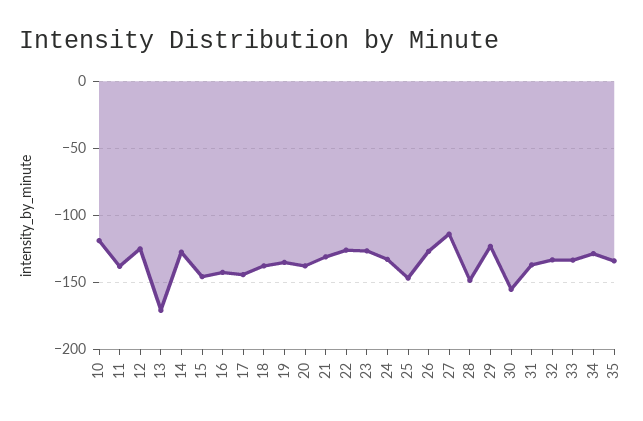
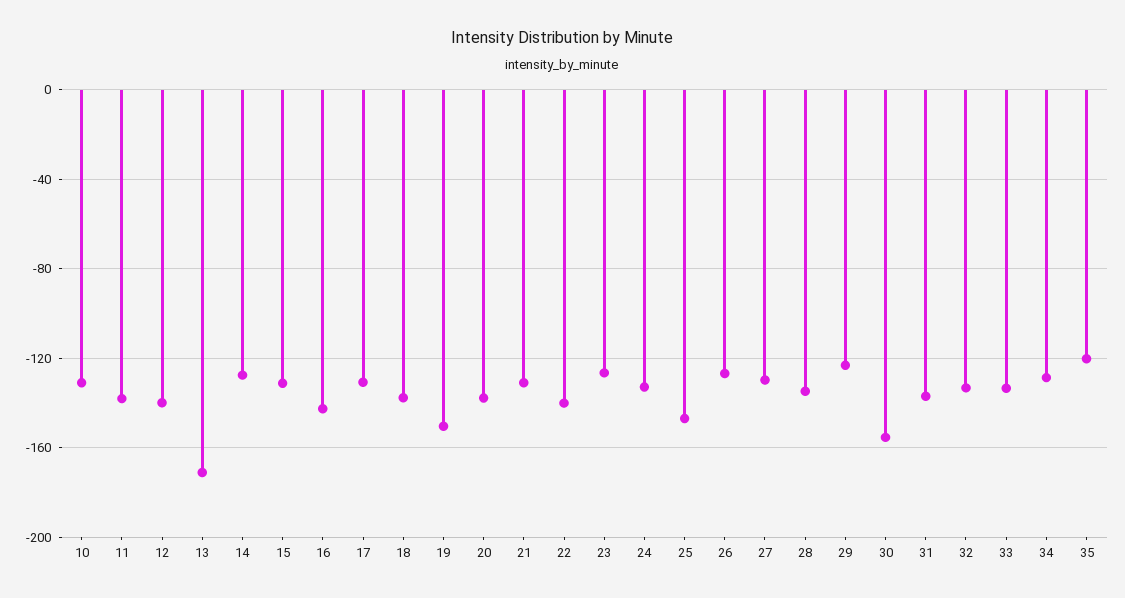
  {
-   "10": -120,
+   "10": -130,
    "11": -140,
-   "12": -125,
+   "12": -140,
    "13": -170,
    "14": -130,
-   "15": -145,
+   "15": -130,
    "16": -145,
-   "17": -145,
+   "17": -130,
    "18": -140,
-   "19": -135,
+   "19": -150,
    "20": -140,
    "21": -130,
-   "22": -125,
+   "22": -140,
    "23": -125,
    "24": -135,
    "25": -145,
    "26": -125,
-   "27": -115,
+   "27": -130,
-   "28": -150,
+   "28": -135,
    "29": -125,
    "30": -155,
    "31": -135,
    "32": -135,
    "33": -135,
    "34": -130,
-   "35": -135
+   "35": -120
  }

